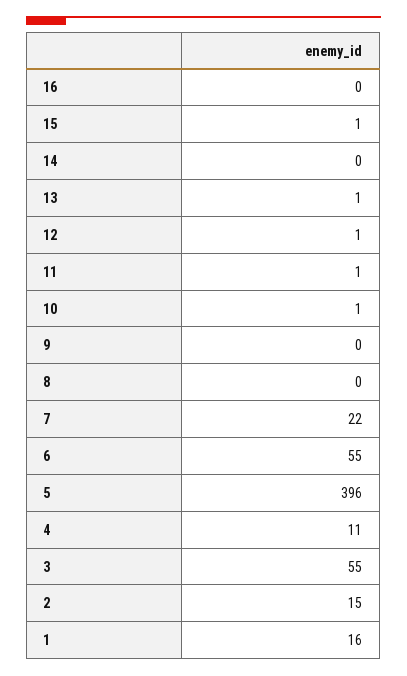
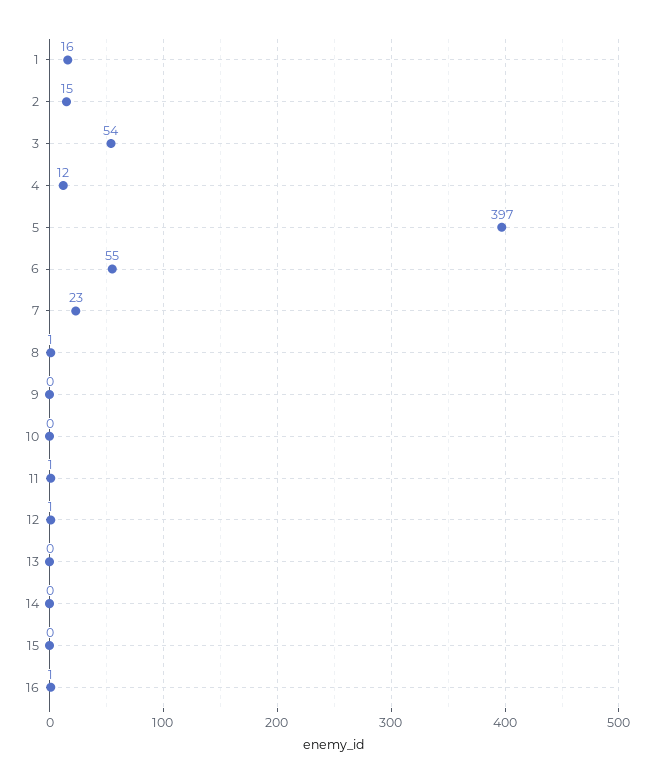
  {
-   "16": 0,
+   "16": 1,
-   "15": 1,
+   "15": 0,
    "14": 0,
-   "13": 1,
+   "13": 0,
    "12": 1,
    "11": 1,
-   "10": 1,
+   "10": 0,
    "9": 0,
-   "8": 0,
+   "8": 1,
-   "7": 22,
+   "7": 23,
    "6": 55,
-   "5": 396,
+   "5": 397,
-   "4": 11,
+   "4": 12,
-   "3": 55,
+   "3": 54,
    "2": 15,
    "1": 16
  }

